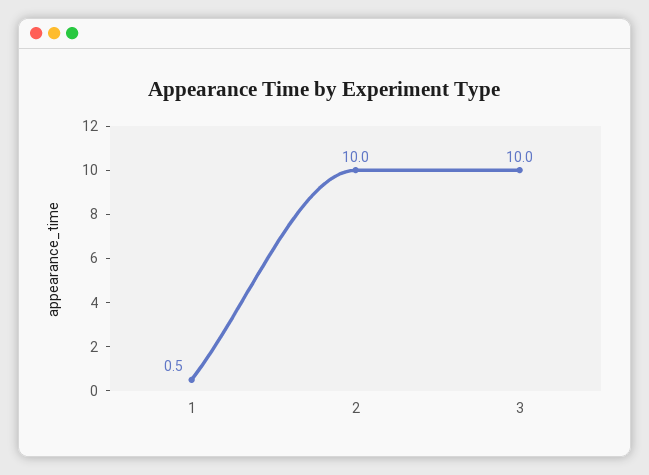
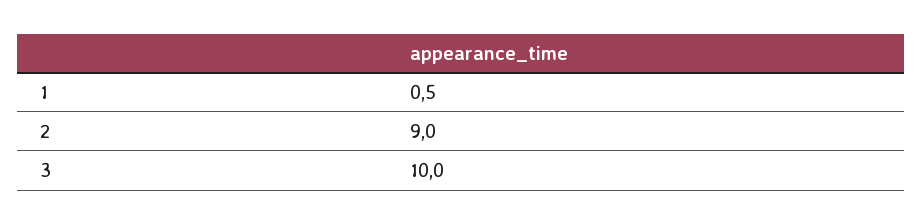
  {
    "1": 0.5,
-   "2": 10,
+   "2": 9,
    "3": 10
  }

